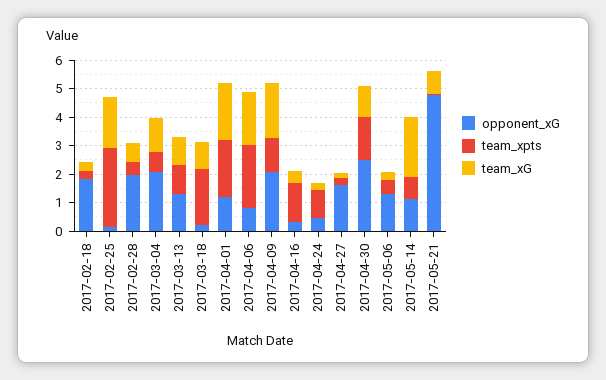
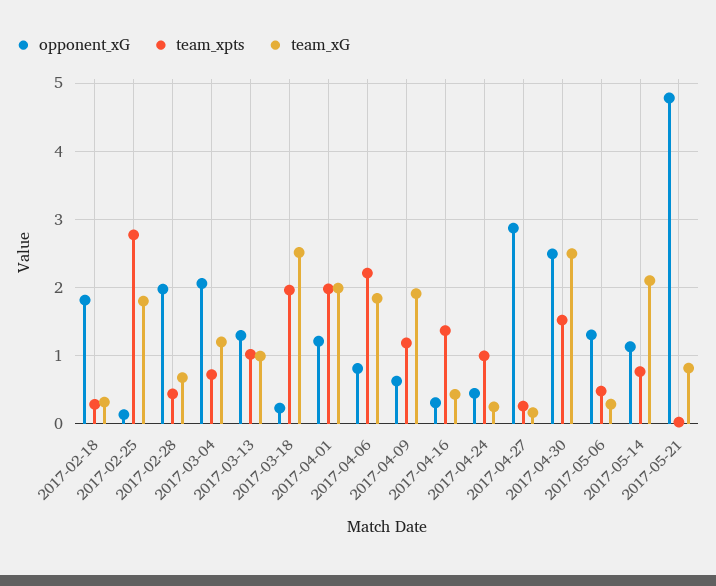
  {
    "opponent_xG": {
      "2017-02-18": 1.8,
      "2017-02-25": 0.1,
      "2017-02-28": 2,
      "2017-03-04": 2.1,
      "2017-03-13": 1.3,
      "2017-03-18": 0.2,
      "2017-04-01": 1.2,
      "2017-04-06": 0.8,
-     "2017-04-09": 2,
+     "2017-04-09": 0.6,
      "2017-04-16": 0.3,
      "2017-04-24": 0.4,
-     "2017-04-27": 1.5,
+     "2017-04-27": 2.9,
      "2017-04-30": 2.5,
      "2017-05-06": 1.3,
      "2017-05-14": 1.1,
      "2017-05-21": 4.8
    },
    "team_xpts": {
      "2017-02-18": 0.3,
      "2017-02-25": 2.8,
      "2017-02-28": 0.4,
      "2017-03-04": 0.7,
      "2017-03-13": 1,
      "2017-03-18": 2,
      "2017-04-01": 2,
      "2017-04-06": 2.2,
      "2017-04-09": 1.2,
      "2017-04-16": 1.4,
      "2017-04-24": 1,
      "2017-04-27": 0.3,
      "2017-04-30": 1.5,
      "2017-05-06": 0.5,
      "2017-05-14": 0.8,
      "2017-05-21": 0
    },
    "team_xG": {
      "2017-02-18": 0.3,
      "2017-02-25": 1.8,
      "2017-02-28": 0.7,
      "2017-03-04": 1.2,
      "2017-03-13": 1,
-     "2017-03-18": 1,
+     "2017-03-18": 2.5,
      "2017-04-01": 2,
      "2017-04-06": 1.8,
      "2017-04-09": 1.9,
      "2017-04-16": 0.4,
      "2017-04-24": 0.3,
      "2017-04-27": 0.2,
-     "2017-04-30": 1,
+     "2017-04-30": 2.5,
      "2017-05-06": 0.3,
      "2017-05-14": 2.1,
      "2017-05-21": 0.8
    }
  }

